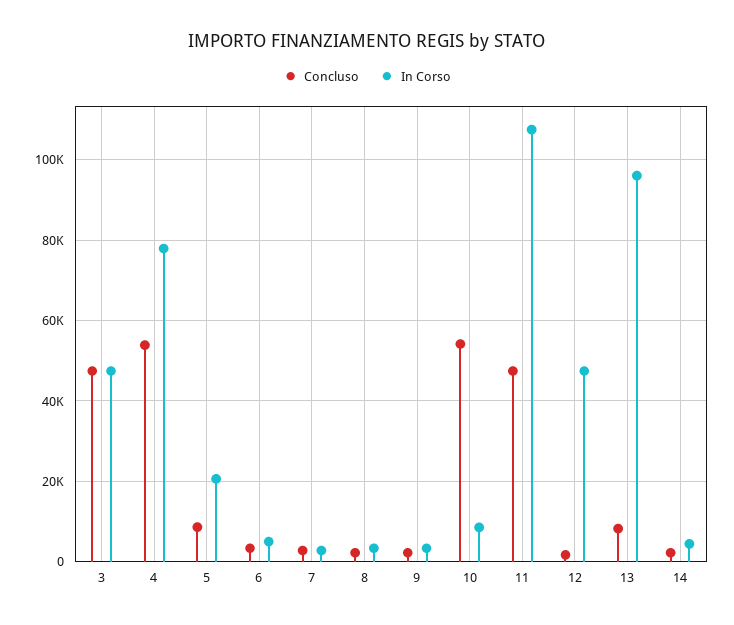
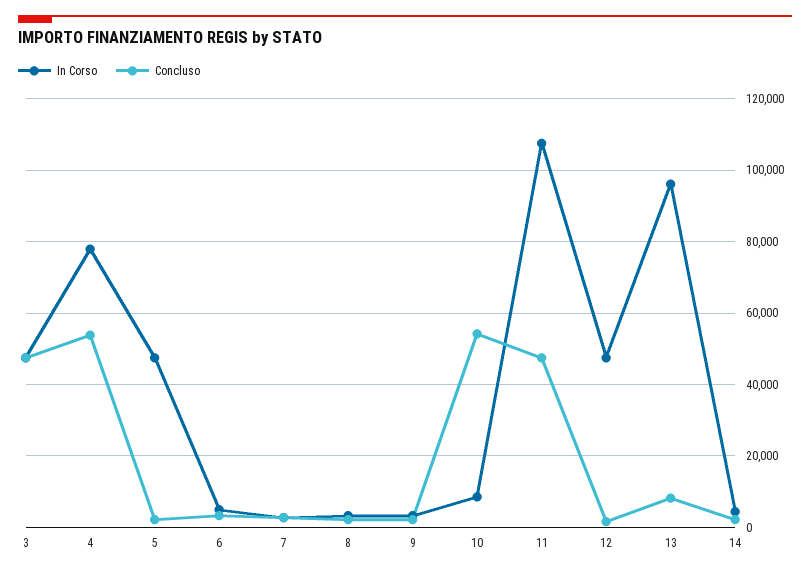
  {
    "Concluso": {
      "3": 48000,
      "4": 54000,
-     "5": 8000,
+     "5": 2000,
      "6": 4000,
      "7": 2000,
      "8": 2000,
      "9": 2000,
      "10": 54000,
      "11": 48000,
      "12": 2000,
      "13": 8000,
      "14": 2000
    },
    "In Corso": {
      "3": 48000,
      "4": 78000,
-     "5": 20000,
+     "5": 48000,
      "6": 4000,
      "7": 2000,
      "8": 4000,
      "9": 4000,
      "10": 8000,
      "11": 108000,
      "12": 48000,
      "13": 96000,
      "14": 4000
    }
  }

